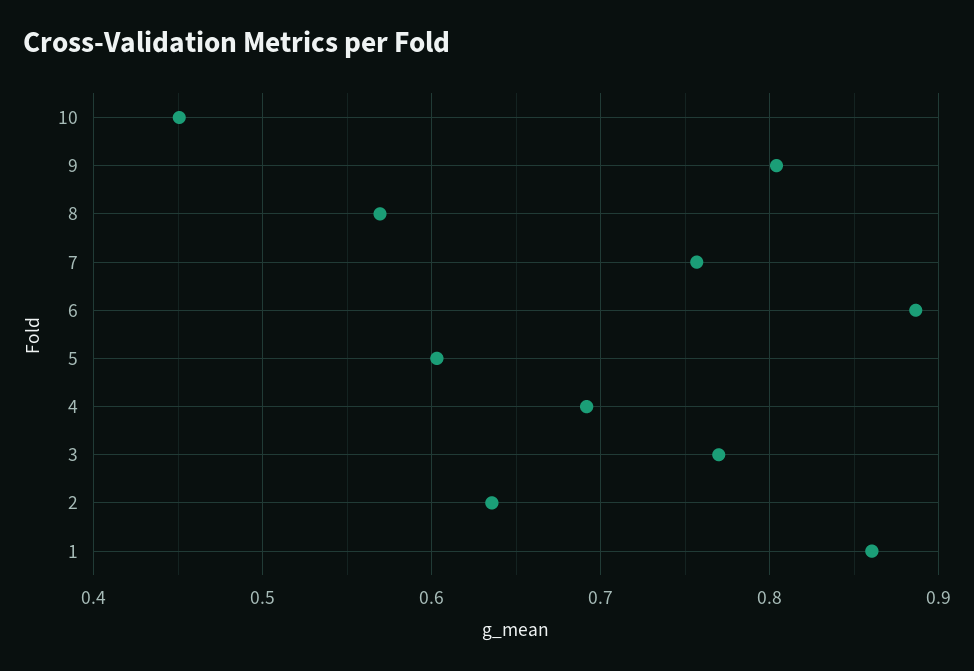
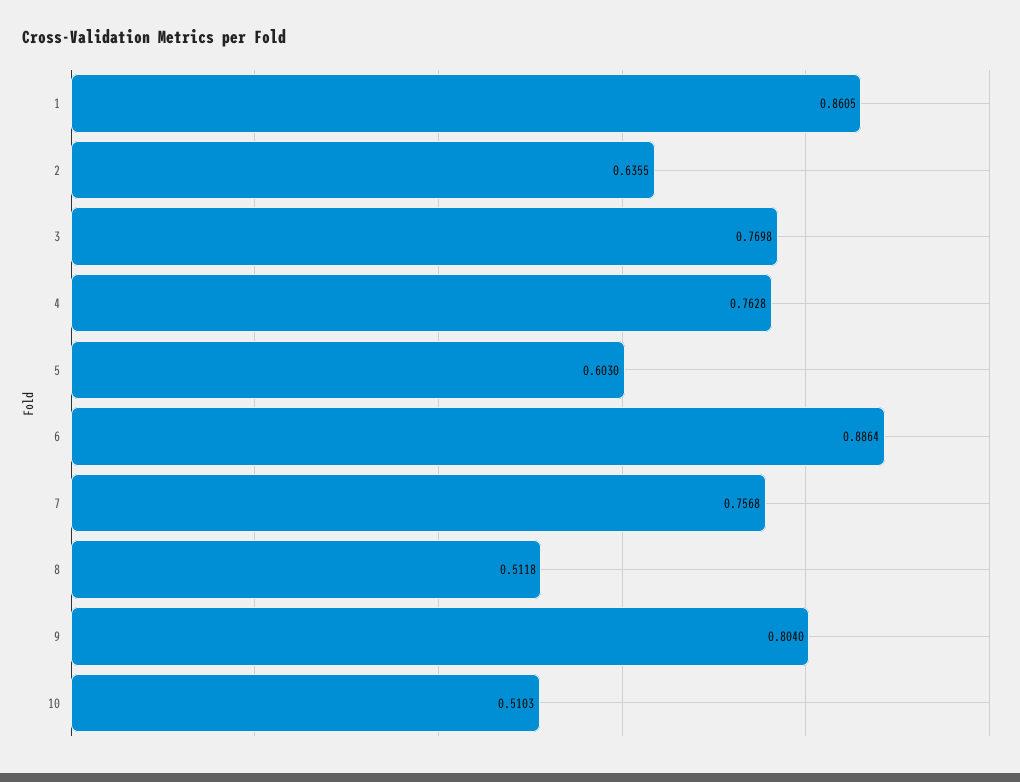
  {
-   "10": 0.45,
+   "10": 0.5103,
    "9": 0.804,
-   "8": 0.57,
+   "8": 0.5118,
    "7": 0.7568,
    "6": 0.8864,
    "5": 0.603,
-   "4": 0.69,
+   "4": 0.7628,
    "3": 0.7698,
    "2": 0.6355,
    "1": 0.8605
  }

